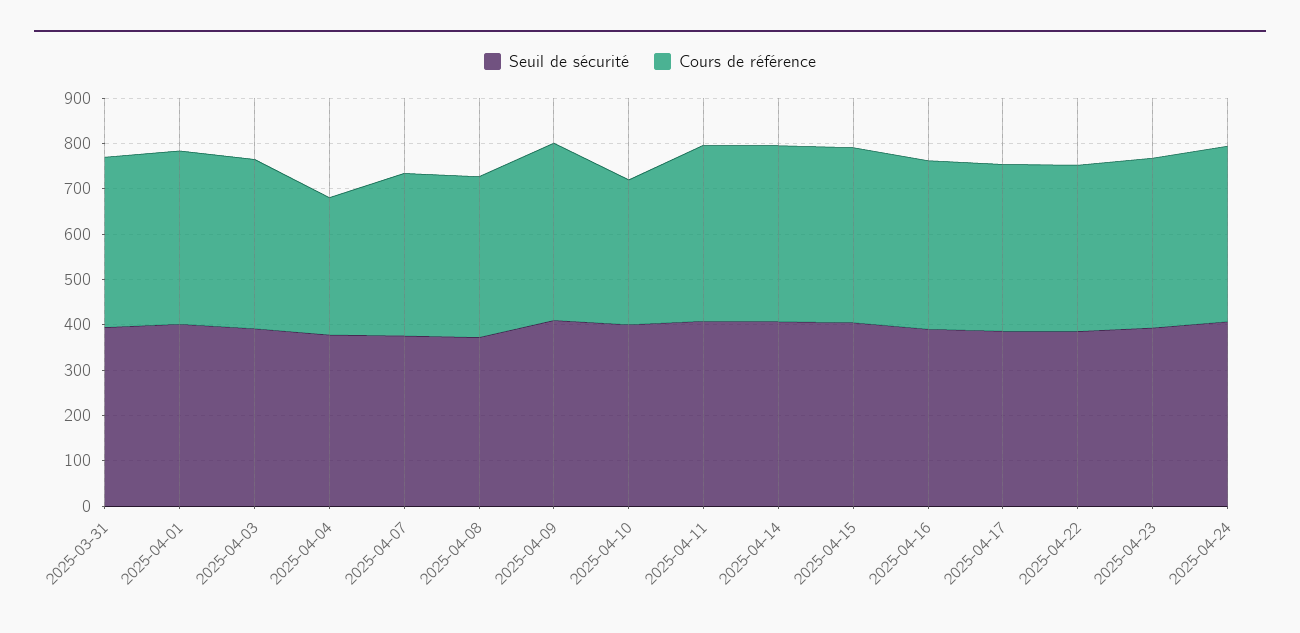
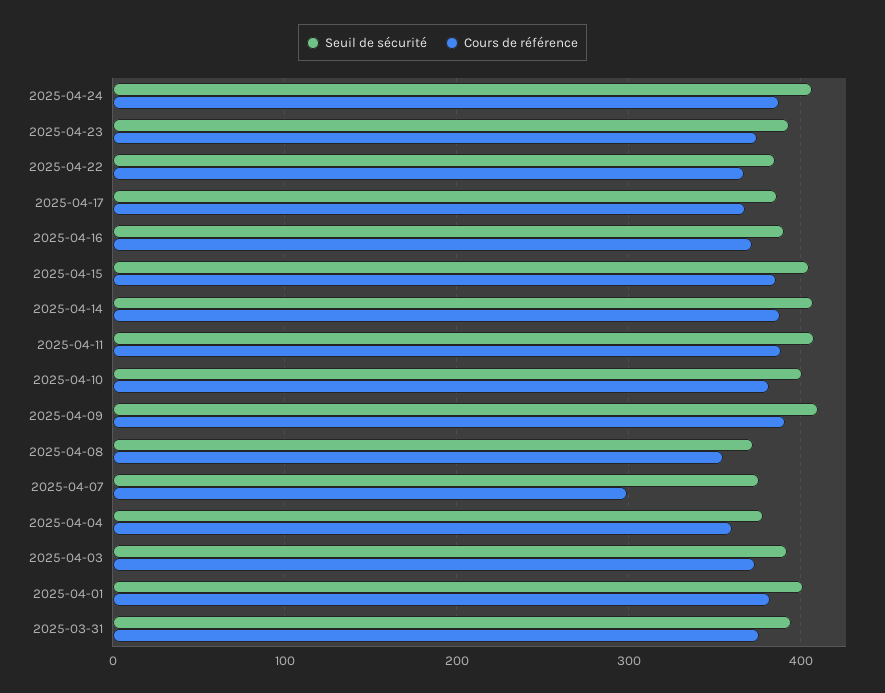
  {
    "Seuil de sécurité": {
      "2025-03-31": 390,
      "2025-04-01": 400,
      "2025-04-03": 390,
      "2025-04-04": 380,
      "2025-04-07": 380,
      "2025-04-08": 370,
      "2025-04-09": 410,
      "2025-04-10": 400,
      "2025-04-11": 410,
      "2025-04-14": 410,
      "2025-04-15": 410,
      "2025-04-16": 390,
      "2025-04-17": 390,
      "2025-04-22": 390,
      "2025-04-23": 390,
      "2025-04-24": 410
    },
    "Cours de référence": {
      "2025-03-31": 380,
      "2025-04-01": 380,
      "2025-04-03": 370,
-     "2025-04-04": 300,
+     "2025-04-04": 360,
-     "2025-04-07": 360,
+     "2025-04-07": 300,
      "2025-04-08": 350,
      "2025-04-09": 390,
-     "2025-04-10": 320,
+     "2025-04-10": 380,
      "2025-04-11": 390,
      "2025-04-14": 390,
      "2025-04-15": 390,
      "2025-04-16": 370,
      "2025-04-17": 370,
      "2025-04-22": 370,
      "2025-04-23": 370,
      "2025-04-24": 390
    }
  }

